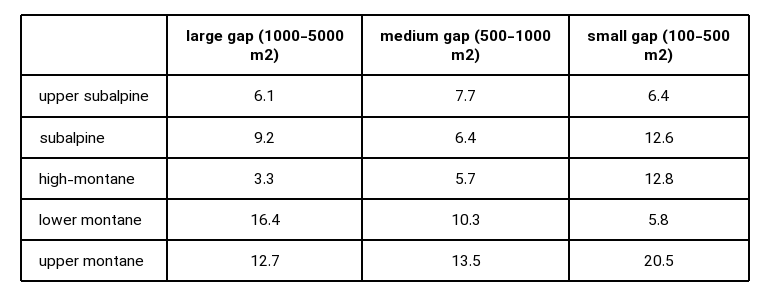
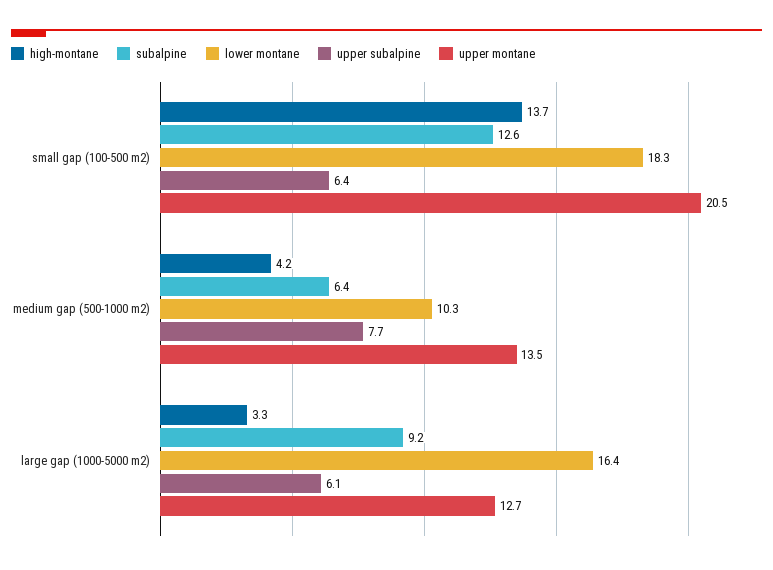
  {
    "upper subalpine": {
      "large gap (1000-5000 m2)": 6.1,
      "medium gap (500-1000 m2)": 7.7,
      "small gap (100-500 m2)": 6.4
    },
    "subalpine": {
      "large gap (1000-5000 m2)": 9.2,
      "medium gap (500-1000 m2)": 6.4,
      "small gap (100-500 m2)": 12.6
    },
    "high-montane": {
      "large gap (1000-5000 m2)": 3.3,
-     "medium gap (500-1000 m2)": 5.7,
+     "medium gap (500-1000 m2)": 4.2,
-     "small gap (100-500 m2)": 12.8
+     "small gap (100-500 m2)": 13.7
    },
    "lower montane": {
      "large gap (1000-5000 m2)": 16.4,
      "medium gap (500-1000 m2)": 10.3,
-     "small gap (100-500 m2)": 5.8
+     "small gap (100-500 m2)": 18.3
    },
    "upper montane": {
      "large gap (1000-5000 m2)": 12.7,
      "medium gap (500-1000 m2)": 13.5,
      "small gap (100-500 m2)": 20.5
    }
  }

